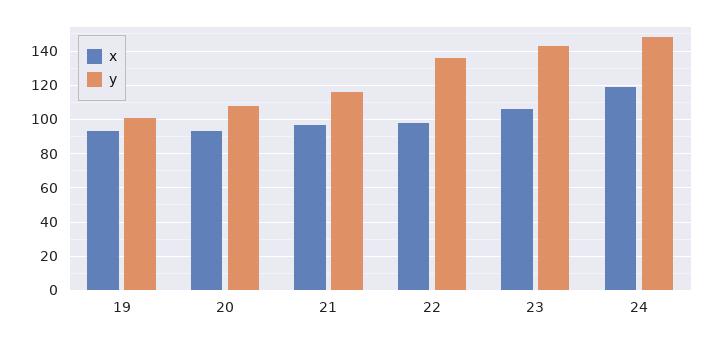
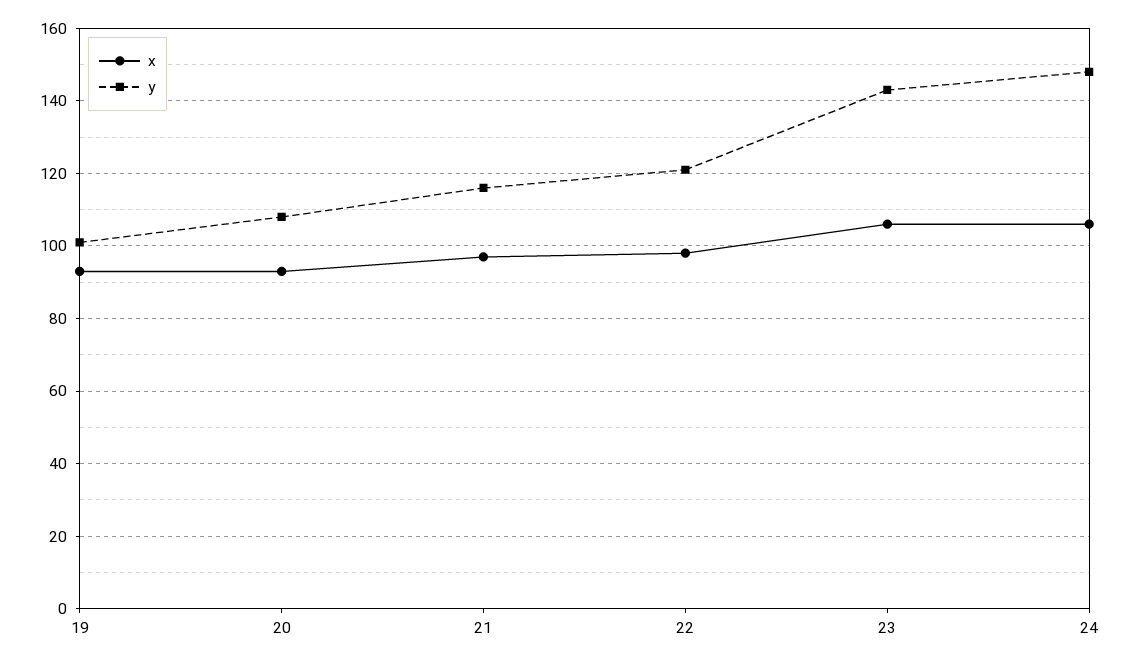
  {
    "x": {
      "19": 95,
      "20": 95,
      "21": 95,
      "22": 100,
      "23": 105,
-     "24": 120
+     "24": 105
    },
    "y": {
      "19": 100,
      "20": 110,
      "21": 115,
-     "22": 135,
+     "22": 120,
      "23": 145,
      "24": 150
    }
  }

